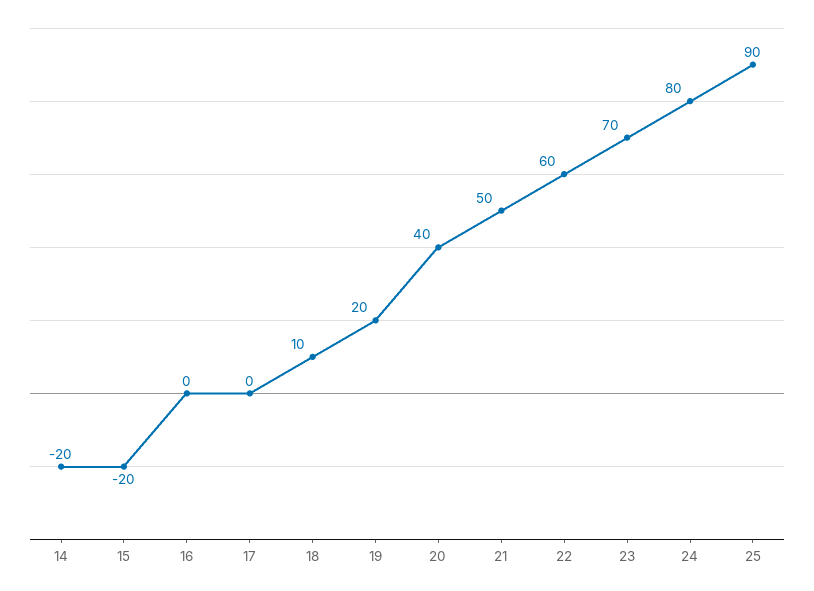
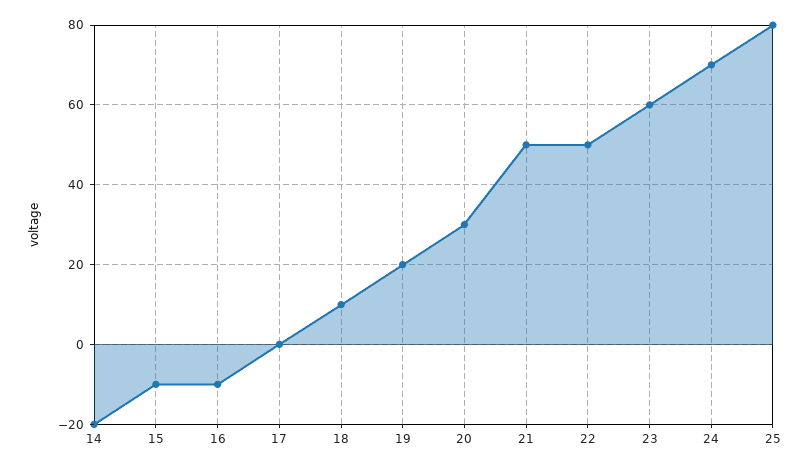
  {
    "14": -20,
-   "15": -20,
+   "15": -10,
-   "16": 0,
+   "16": -10,
    "17": 0,
    "18": 10,
    "19": 20,
-   "20": 40,
+   "20": 30,
    "21": 50,
-   "22": 60,
+   "22": 50,
-   "23": 70,
+   "23": 60,
-   "24": 80,
+   "24": 70,
-   "25": 90
+   "25": 80
  }

